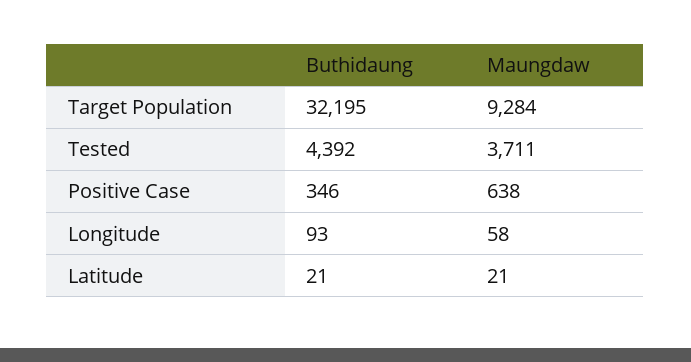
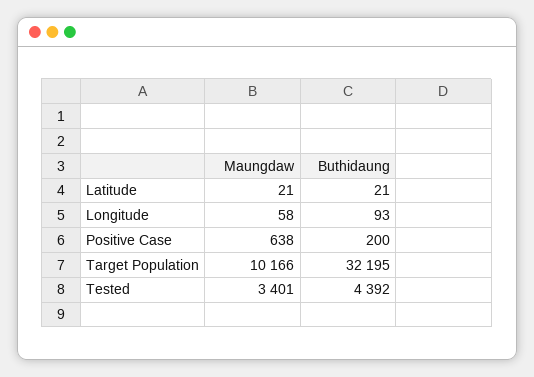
  {
    "Buthidaung": {
      "Target Population": 32195,
      "Tested": 4392,
-     "Positive Case": 346,
+     "Positive Case": 200,
      "Longitude": 93,
      "Latitude": 21
    },
    "Maungdaw": {
-     "Target Population": 9284,
+     "Target Population": 10166,
-     "Tested": 3711,
+     "Tested": 3401,
      "Positive Case": 638,
      "Longitude": 58,
      "Latitude": 21
    }
  }

